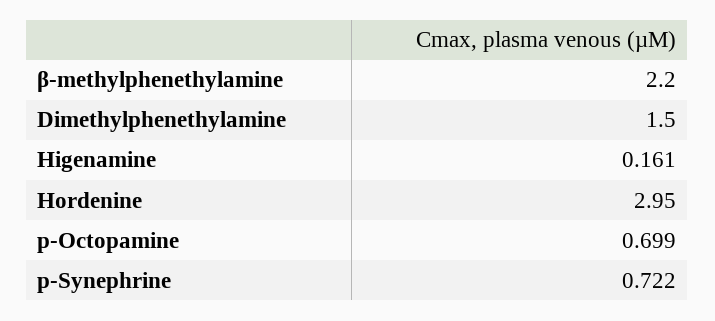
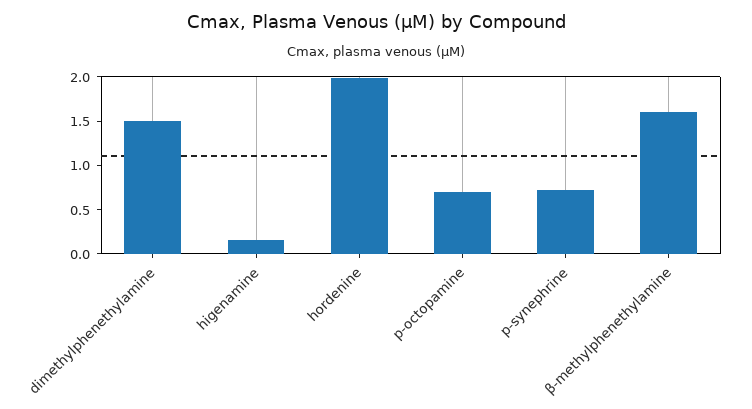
  {
-   "β-methylphenethylamine": 2.2,
+   "β-methylphenethylamine": 1.6,
    "Dimethylphenethylamine": 1.5,
    "Higenamine": 0.161,
-   "Hordenine": 2.95,
+   "Hordenine": 2,
    "p-Octopamine": 0.699,
    "p-Synephrine": 0.722
  }

